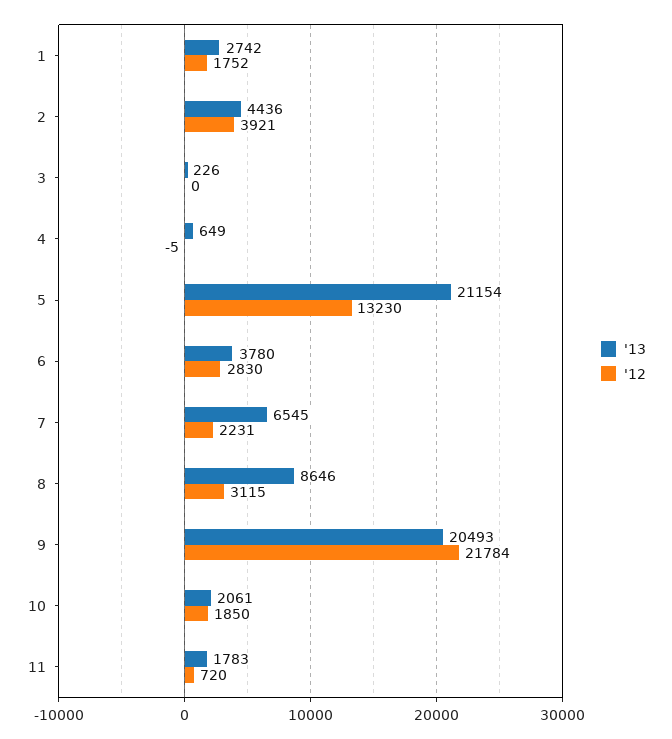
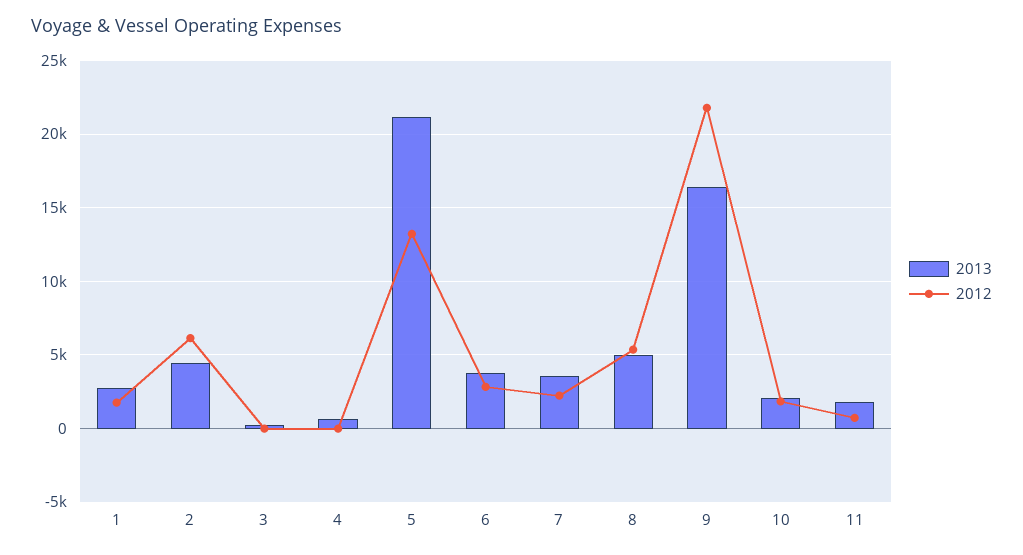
  {
    "'13": {
      "1": 2742,
      "2": 4436,
      "3": 226,
      "4": 649,
      "5": 21154,
      "6": 3780,
-     "7": 6545,
+     "7": 3500,
-     "8": 8646,
+     "8": 5000,
-     "9": 20493,
+     "9": 16500,
      "10": 2061,
      "11": 1783
    },
    "'12": {
      "1": 1752,
-     "2": 3921,
+     "2": 6000,
      "3": 0,
      "4": -5,
      "5": 13230,
      "6": 2830,
      "7": 2231,
-     "8": 3115,
+     "8": 5500,
      "9": 21784,
      "10": 1850,
      "11": 720
    }
  }

